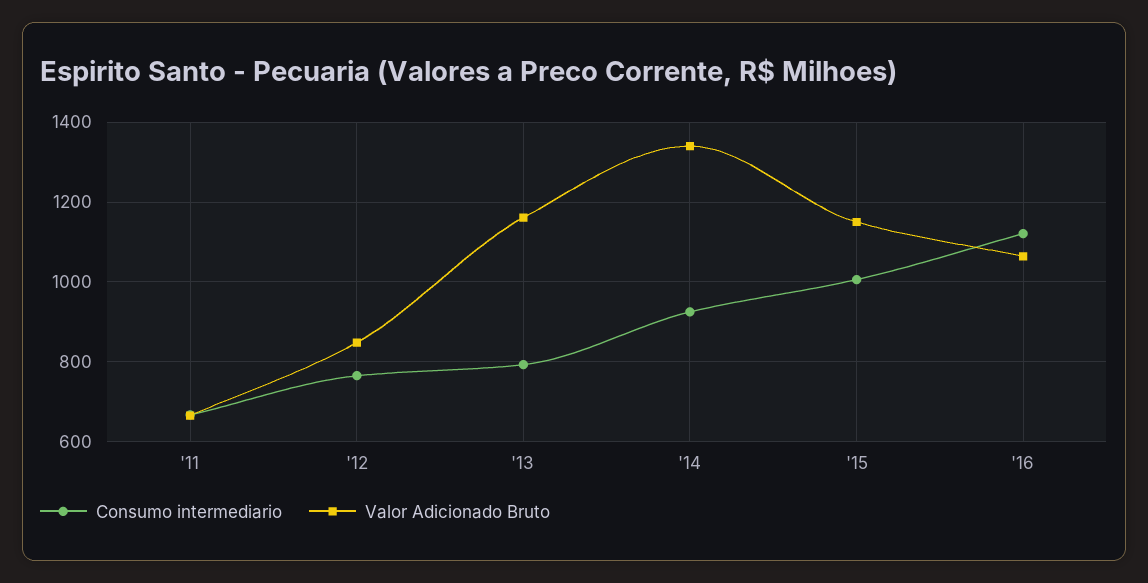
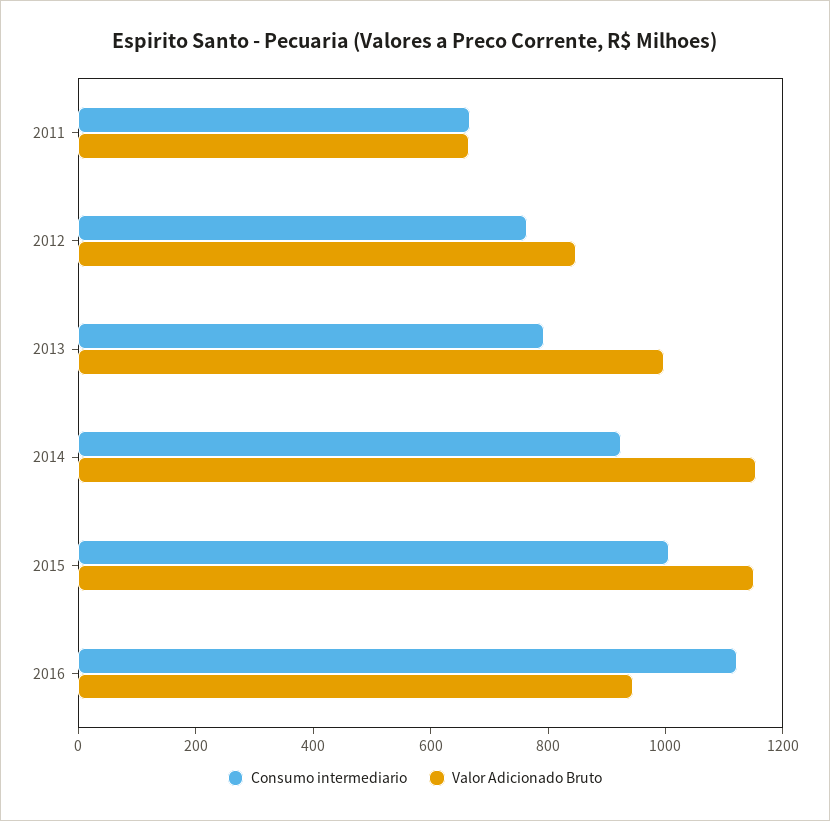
  {
    "Consumo intermediario": {
      "'11": 660,
      "'12": 760,
      "'13": 800,
      "'14": 920,
      "'15": 1000,
      "'16": 1120
    },
    "Valor Adicionado Bruto": {
      "'11": 660,
      "'12": 840,
-     "'13": 1160,
+     "'13": 1000,
-     "'14": 1340,
+     "'14": 1150,
      "'15": 1160,
-     "'16": 1060
+     "'16": 950
    }
  }

